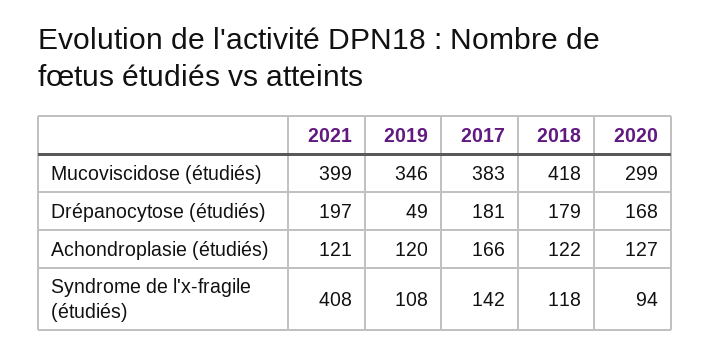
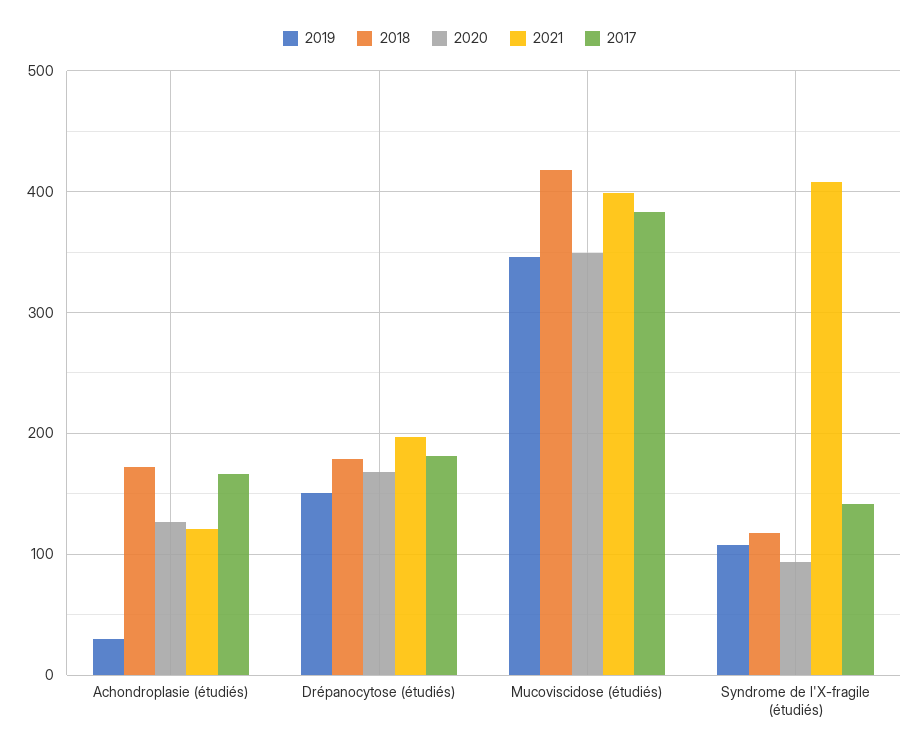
  {
    "2021": {
      "Mucoviscidose (étudiés)": 399,
      "Drépanocytose (étudiés)": 197,
      "Achondroplasie (étudiés)": 121,
      "Syndrome de l'x-fragile (étudiés)": 408
    },
    "2019": {
      "Mucoviscidose (étudiés)": 346,
-     "Drépanocytose (étudiés)": 49,
+     "Drépanocytose (étudiés)": 150,
-     "Achondroplasie (étudiés)": 120,
+     "Achondroplasie (étudiés)": 30,
      "Syndrome de l'x-fragile (étudiés)": 108
    },
    "2017": {
      "Mucoviscidose (étudiés)": 383,
      "Drépanocytose (étudiés)": 181,
      "Achondroplasie (étudiés)": 166,
      "Syndrome de l'x-fragile (étudiés)": 142
    },
    "2018": {
      "Mucoviscidose (étudiés)": 418,
      "Drépanocytose (étudiés)": 179,
-     "Achondroplasie (étudiés)": 122,
+     "Achondroplasie (étudiés)": 170,
      "Syndrome de l'x-fragile (étudiés)": 118
    },
    "2020": {
-     "Mucoviscidose (étudiés)": 299,
+     "Mucoviscidose (étudiés)": 350,
      "Drépanocytose (étudiés)": 168,
      "Achondroplasie (étudiés)": 127,
      "Syndrome de l'x-fragile (étudiés)": 94
    }
  }

